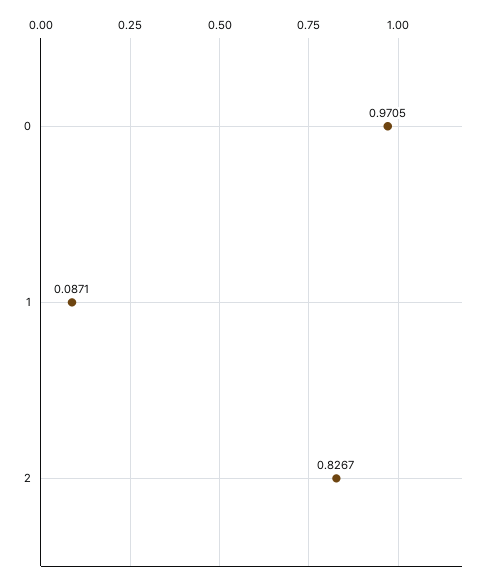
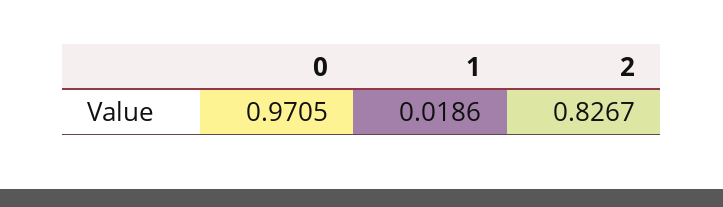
  {
    "0": 0.9705,
-   "1": 0.0871,
+   "1": 0.0186,
    "2": 0.8267
  }

